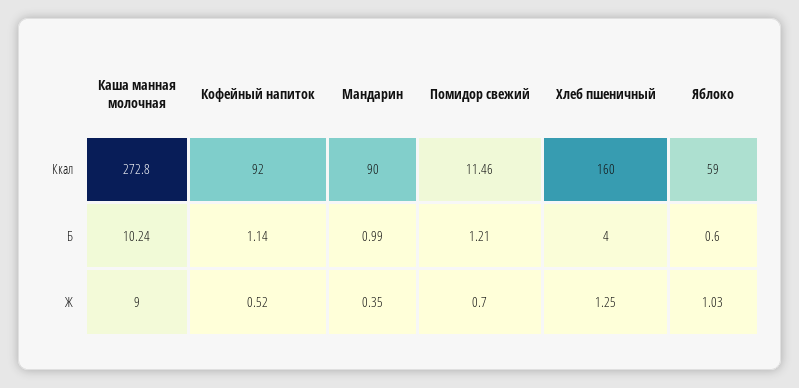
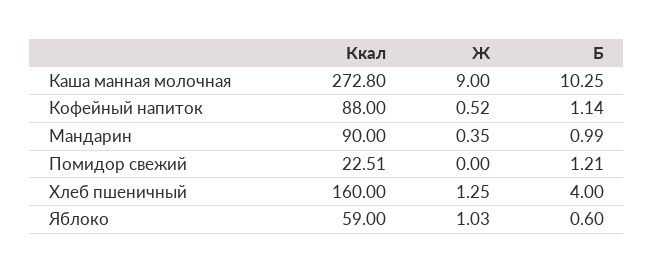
  {
    "Каша манная молочная": {
      "Ккал": 272.8,
-     "Б": 10.24,
+     "Б": 10.25,
      "Ж": 9
    },
    "Кофейный напиток": {
-     "Ккал": 92,
+     "Ккал": 88,
      "Б": 1.14,
      "Ж": 0.52
    },
    "Мандарин": {
      "Ккал": 90,
      "Б": 0.99,
      "Ж": 0.35
    },
    "Помидор свежий": {
-     "Ккал": 11.46,
+     "Ккал": 22.51,
      "Б": 1.21,
-     "Ж": 0.7
+     "Ж": 0
    },
    "Хлеб пшеничный": {
      "Ккал": 160,
      "Б": 4,
      "Ж": 1.25
    },
    "Яблоко": {
      "Ккал": 59,
      "Б": 0.6,
      "Ж": 1.03
    }
  }

